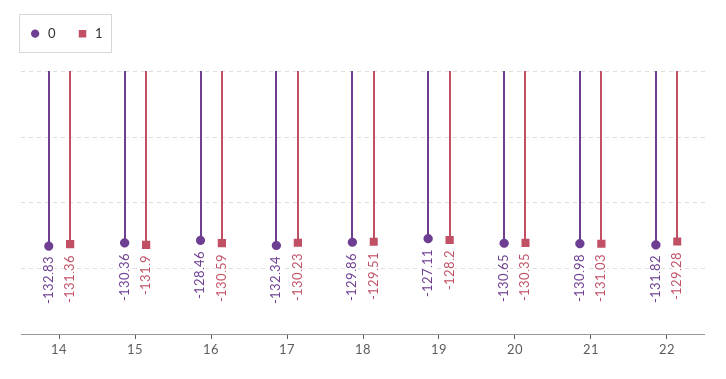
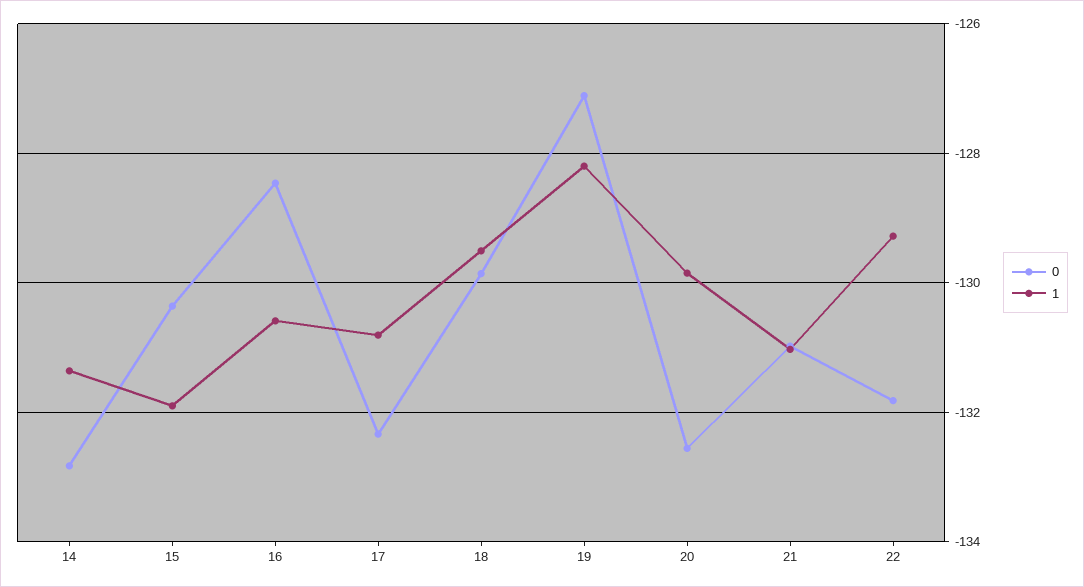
  {
    "0": {
      "14": -132.83,
      "15": -130.36,
      "16": -128.46,
      "17": -132.34,
      "18": -129.86,
      "19": -127.11,
-     "20": -130.65,
+     "20": -132.6,
      "21": -130.98,
      "22": -131.82
    },
    "1": {
      "14": -131.36,
      "15": -131.9,
      "16": -130.59,
-     "17": -130.23,
+     "17": -130.8,
      "18": -129.51,
      "19": -128.2,
-     "20": -130.35,
+     "20": -129.8,
      "21": -131.03,
      "22": -129.28
    }
  }

